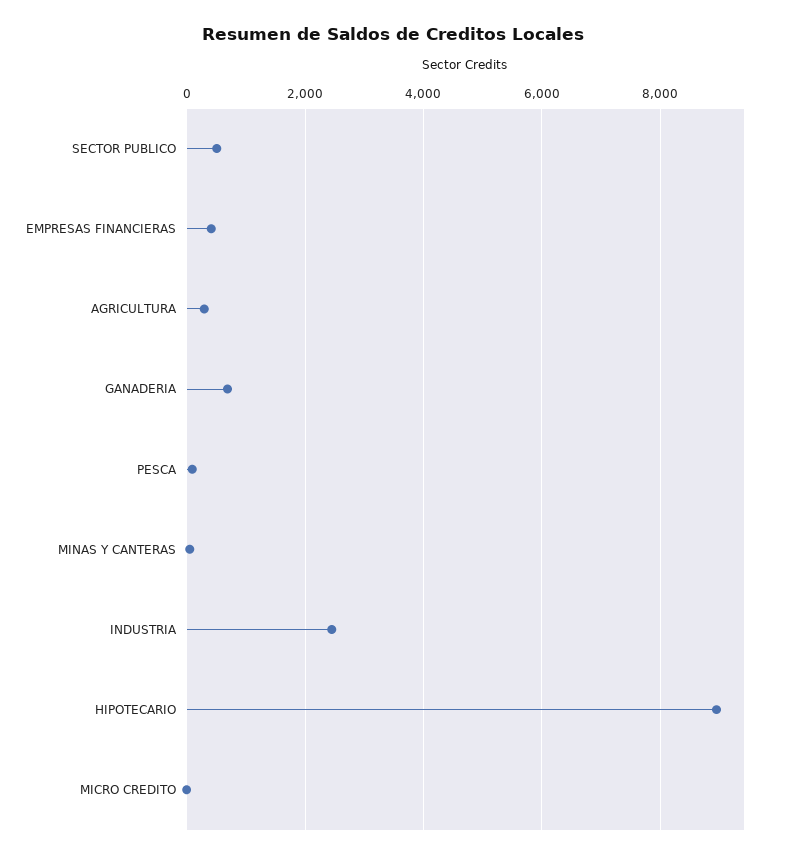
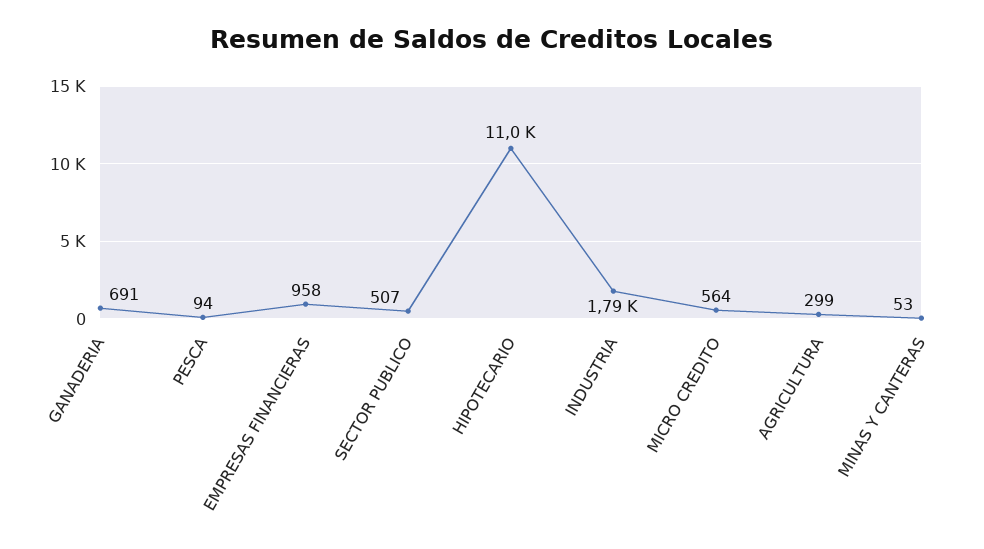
  {
    "SECTOR PUBLICO": 507,
-   "EMPRESAS FINANCIERAS": 400,
+   "EMPRESAS FINANCIERAS": 958,
    "AGRICULTURA": 299,
    "GANADERIA": 691,
    "PESCA": 94,
    "MINAS Y CANTERAS": 53,
-   "INDUSTRIA": 2400,
+   "INDUSTRIA": 1790,
-   "HIPOTECARIO": 9000,
+   "HIPOTECARIO": 11000,
-   "MICRO CREDITO": 0
+   "MICRO CREDITO": 564
  }

